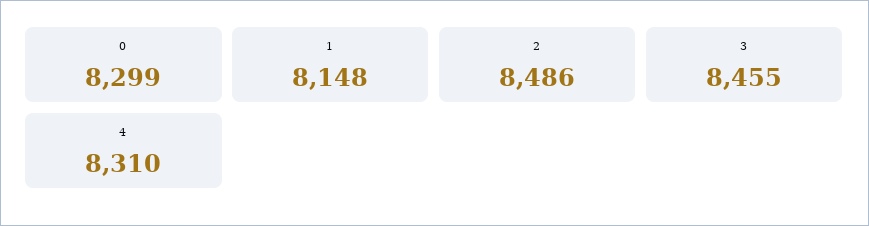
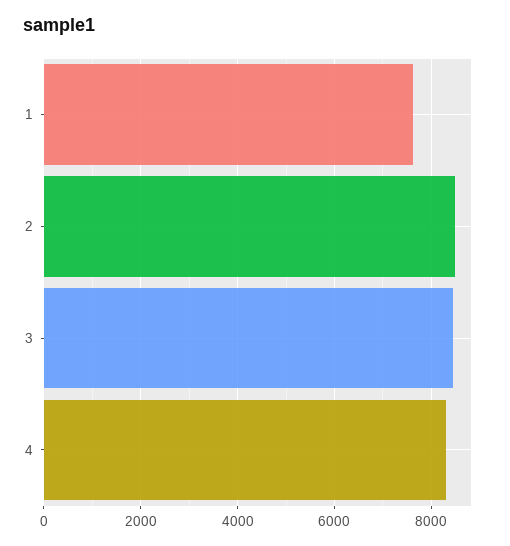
  {
-   "0": 8299,
-   "1": 8148,
+   "1": 7600,
    "2": 8486,
    "3": 8455,
    "4": 8310
  }

